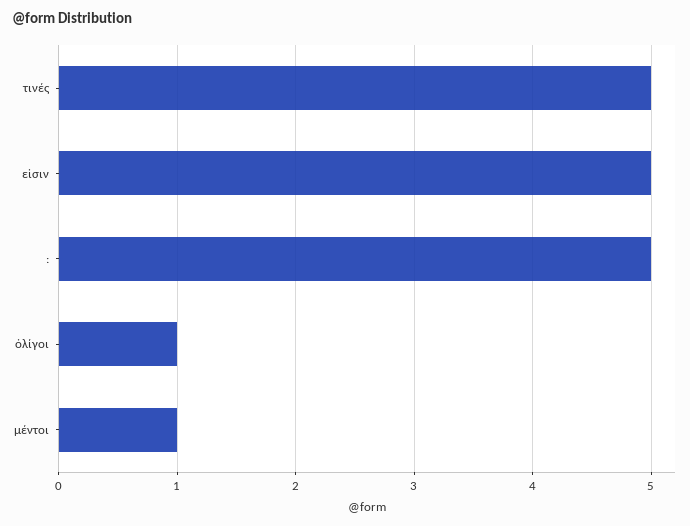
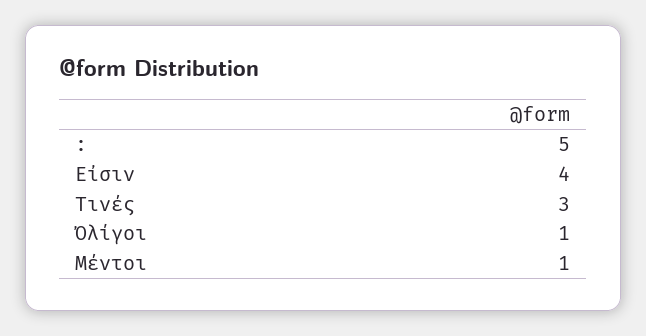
  {
-   "τινές": 5,
+   "τινές": 3,
-   "εἰσιν": 5,
+   "εἰσιν": 4,
    ":": 5,
    "ὀλίγοι": 1,
    "μέντοι": 1
  }

